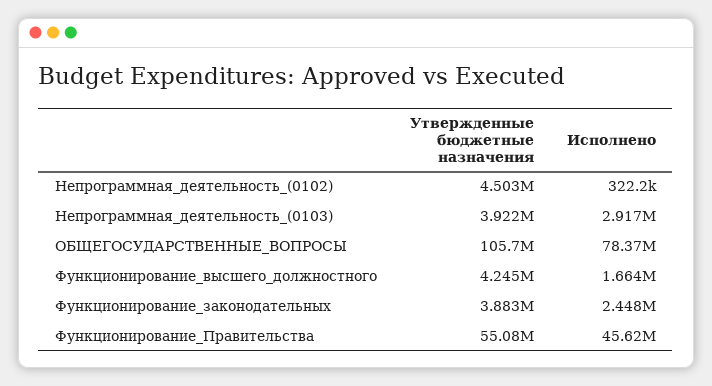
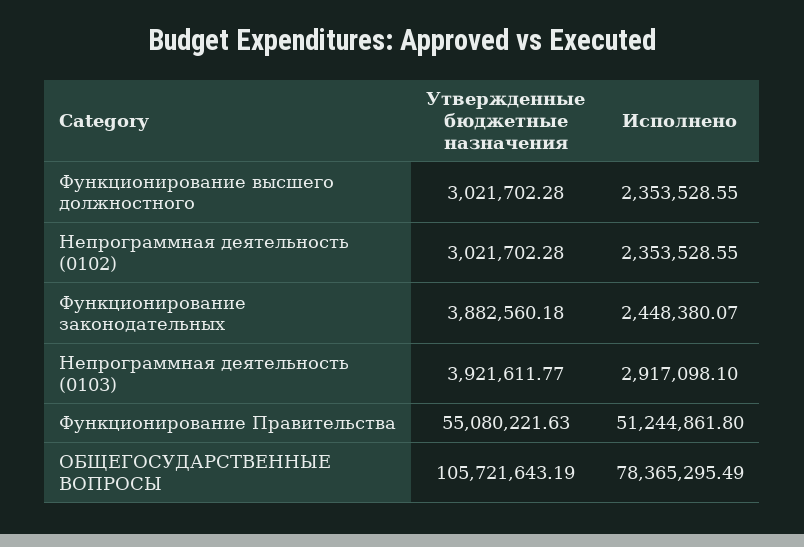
  {
    "Утвержденные бюджетные назначения": {
-     "Непрограммная_деятельность_(0102)": 4503000,
+     "Непрограммная_деятельность_(0102)": 3021702.28,
      "Непрограммная_деятельность_(0103)": 3921611.77,
      "ОБЩЕГОСУДАРСТВЕННЫЕ_ВОПРОСЫ": 105721643.19,
-     "Функционирование_высшего_должностного": 4245000,
+     "Функционирование_высшего_должностного": 3021702.28,
      "Функционирование_законодательных": 3882560.18,
      "Функционирование_Правительства": 55080221.63
    },
    "Исполнено": {
-     "Непрограммная_деятельность_(0102)": 322200,
+     "Непрограммная_деятельность_(0102)": 2353528.55,
      "Непрограммная_деятельность_(0103)": 2917098.1,
      "ОБЩЕГОСУДАРСТВЕННЫЕ_ВОПРОСЫ": 78365295.49,
-     "Функционирование_высшего_должностного": 1664000,
+     "Функционирование_высшего_должностного": 2353528.55,
      "Функционирование_законодательных": 2448380.07,
-     "Функционирование_Правительства": 45620000
+     "Функционирование_Правительства": 51244861.8
    }
  }

